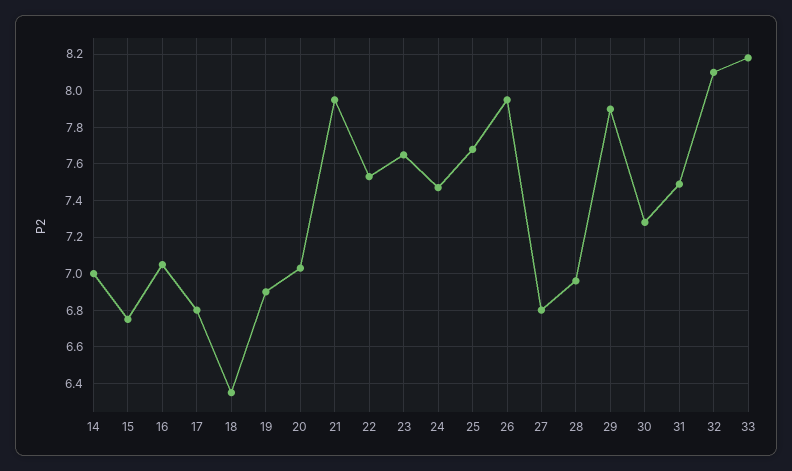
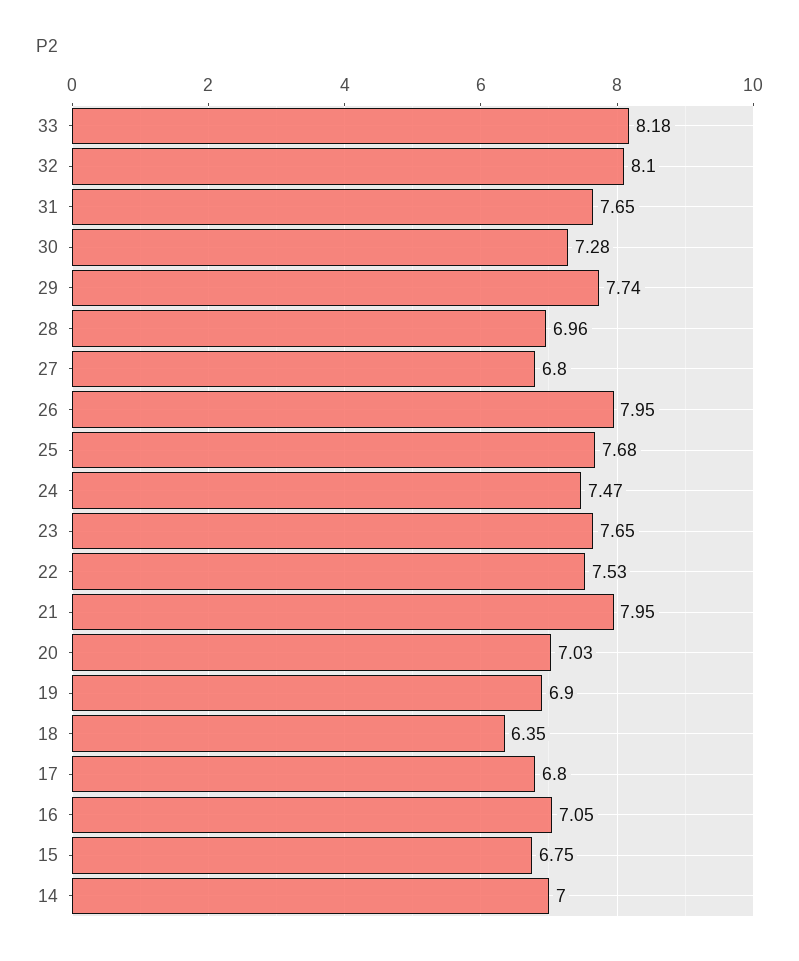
  {
    "14": 7,
    "15": 6.75,
    "16": 7.05,
    "17": 6.8,
    "18": 6.35,
    "19": 6.9,
    "20": 7.03,
    "21": 7.95,
    "22": 7.53,
    "23": 7.65,
    "24": 7.47,
    "25": 7.68,
    "26": 7.95,
    "27": 6.8,
    "28": 6.96,
-   "29": 7.9,
+   "29": 7.74,
    "30": 7.28,
-   "31": 7.5,
+   "31": 7.65,
    "32": 8.1,
    "33": 8.18
  }

